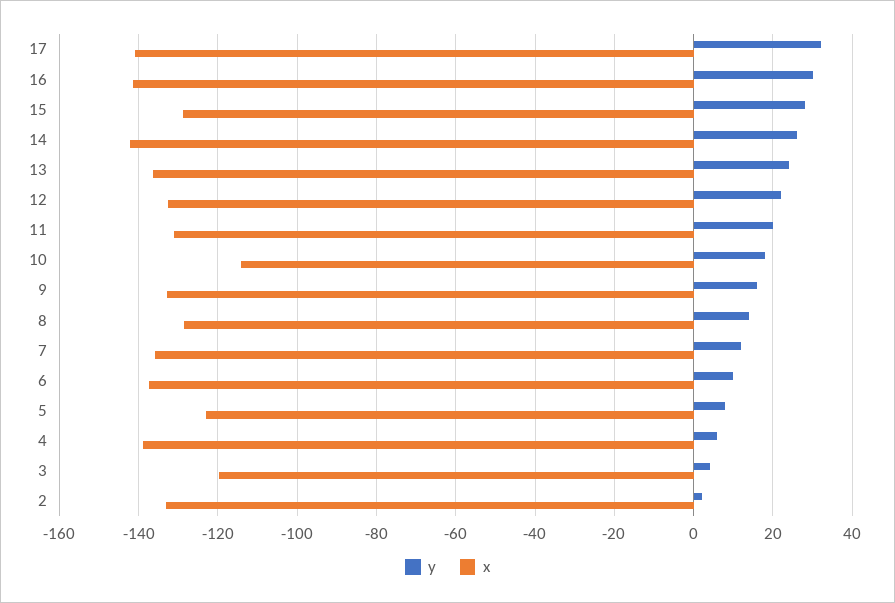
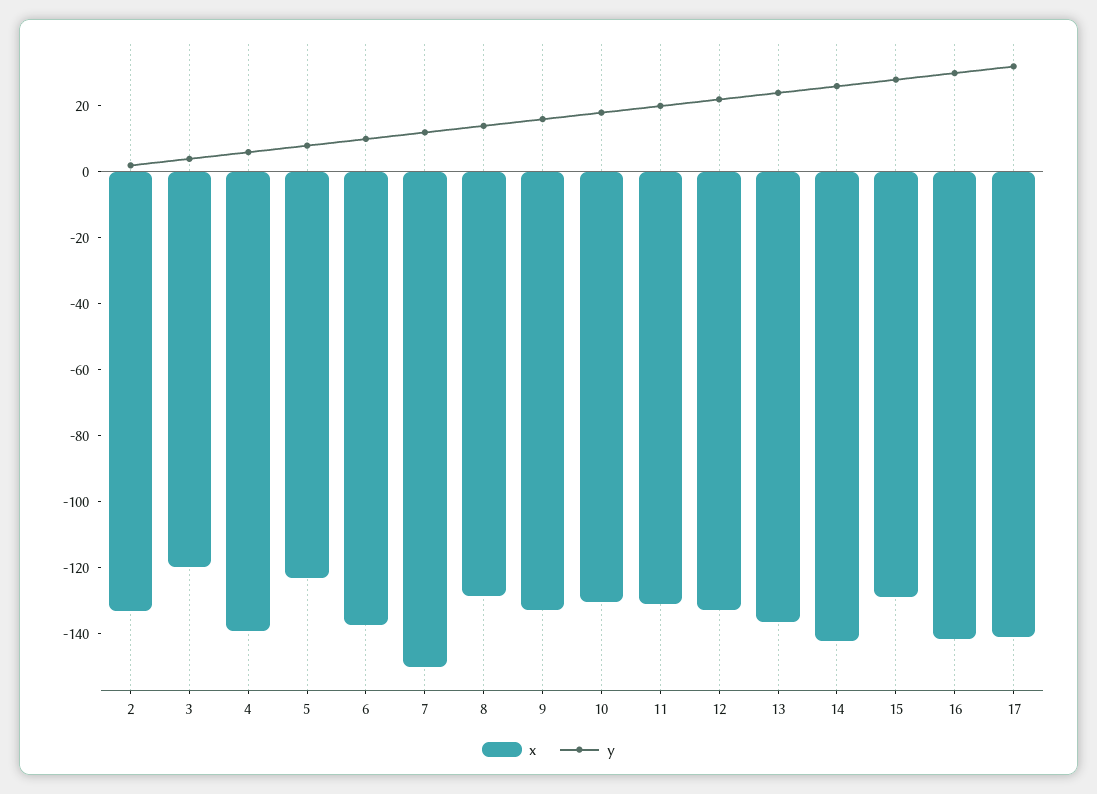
  {
    "y": {
      "17": 32,
      "16": 30,
      "15": 28,
      "14": 26,
      "13": 24,
      "12": 22,
      "11": 20,
      "10": 18,
      "9": 16,
      "8": 14,
      "7": 12,
      "6": 10,
      "5": 8,
      "4": 6,
      "3": 4,
      "2": 2
    },
    "x": {
      "17": -140,
      "16": -142,
      "15": -128,
      "14": -142,
      "13": -136,
      "12": -132,
      "11": -132,
-     "10": -114,
+     "10": -130,
      "9": -132,
      "8": -128,
-     "7": -136,
+     "7": -150,
      "6": -138,
      "5": -124,
      "4": -140,
      "3": -120,
      "2": -134
    }
  }

